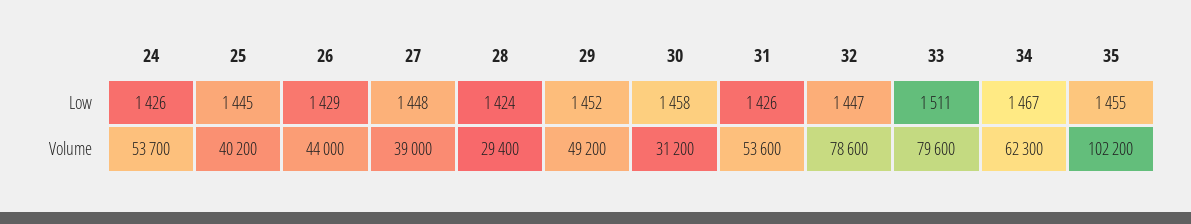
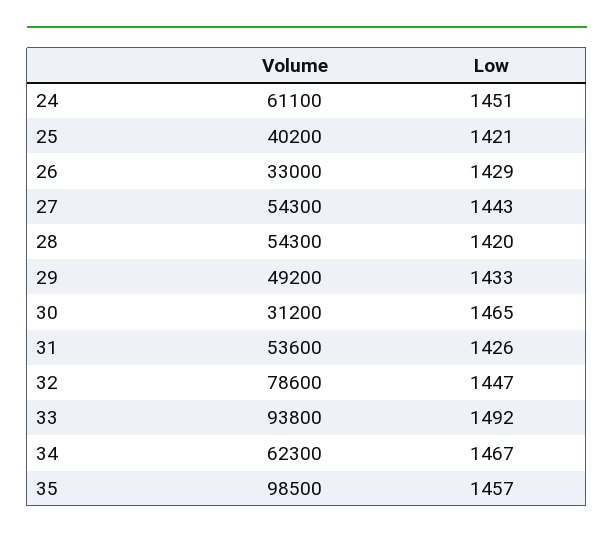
  {
    "24": {
-     "Low": 1426,
+     "Low": 1451,
-     "Volume": 53700
+     "Volume": 61100
    },
    "25": {
-     "Low": 1445,
+     "Low": 1421,
      "Volume": 40200
    },
    "26": {
      "Low": 1429,
-     "Volume": 44000
+     "Volume": 33000
    },
    "27": {
-     "Low": 1448,
+     "Low": 1443,
-     "Volume": 39000
+     "Volume": 54300
    },
    "28": {
-     "Low": 1424,
+     "Low": 1420,
-     "Volume": 29400
+     "Volume": 54300
    },
    "29": {
-     "Low": 1452,
+     "Low": 1433,
      "Volume": 49200
    },
    "30": {
-     "Low": 1458,
+     "Low": 1465,
      "Volume": 31200
    },
    "31": {
      "Low": 1426,
      "Volume": 53600
    },
    "32": {
      "Low": 1447,
      "Volume": 78600
    },
    "33": {
-     "Low": 1511,
+     "Low": 1492,
-     "Volume": 79600
+     "Volume": 93800
    },
    "34": {
      "Low": 1467,
      "Volume": 62300
    },
    "35": {
-     "Low": 1455,
+     "Low": 1457,
-     "Volume": 102200
+     "Volume": 98500
    }
  }

